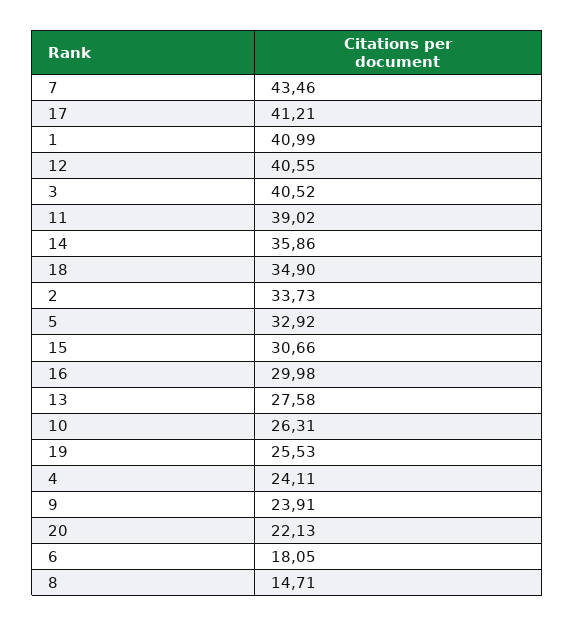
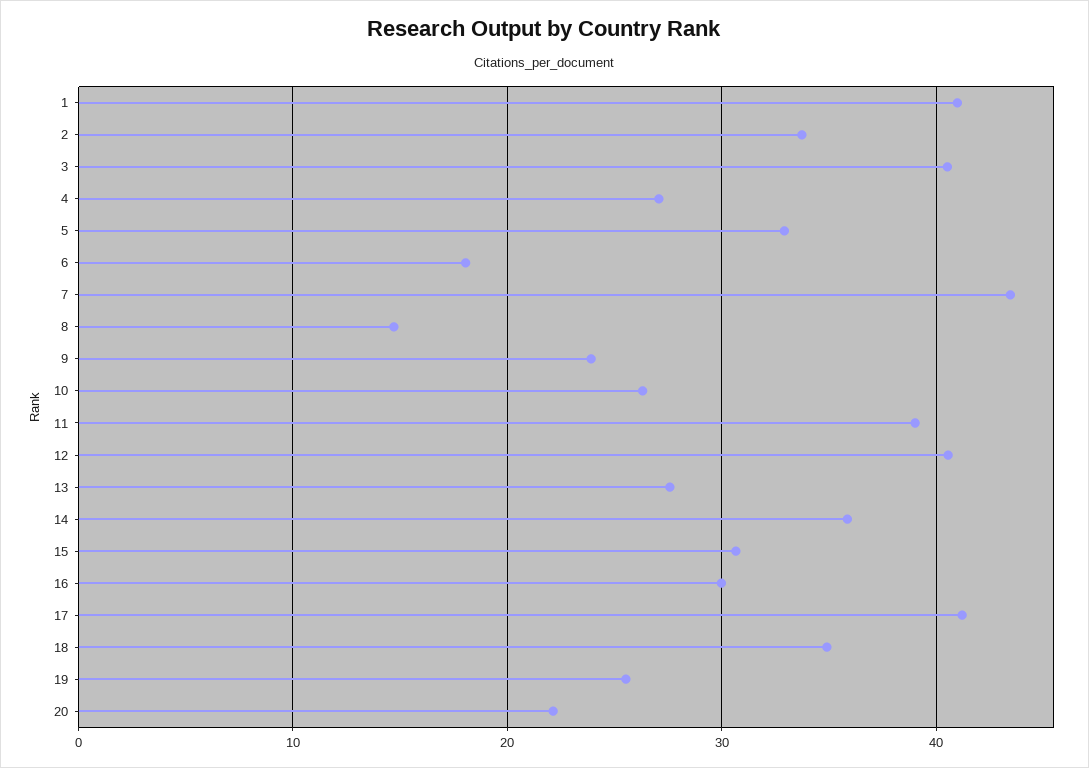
  {
    "7": 43.46,
    "17": 41.21,
    "1": 40.99,
    "12": 40.55,
    "3": 40.52,
    "11": 39.02,
    "14": 35.86,
    "18": 34.9,
    "2": 33.73,
    "5": 32.92,
    "15": 30.66,
    "16": 29.98,
    "13": 27.58,
    "10": 26.31,
    "19": 25.53,
-   "4": 24.11,
+   "4": 27,
    "9": 23.91,
    "20": 22.13,
    "6": 18.05,
    "8": 14.71
  }

